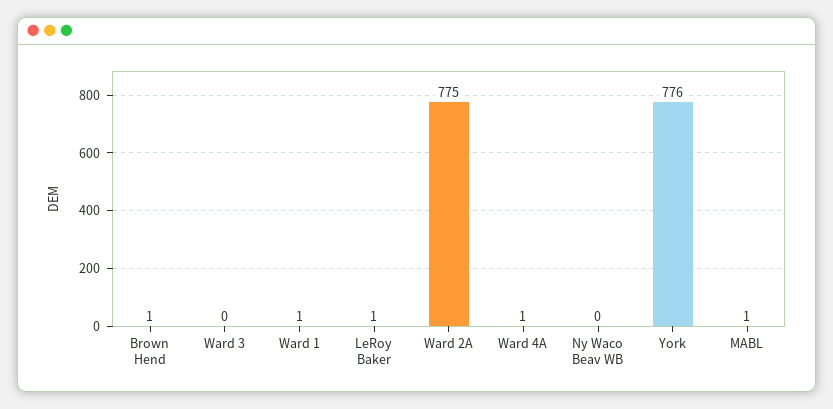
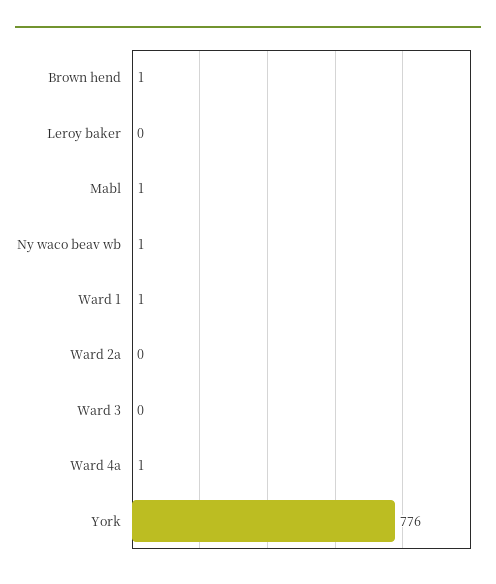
  {
    "Brown Hend": 1,
    "Ward 3": 0,
    "Ward 1": 1,
-   "LeRoy Baker": 1,
+   "LeRoy Baker": 0,
-   "Ward 2A": 775,
+   "Ward 2A": 0,
    "Ward 4A": 1,
-   "Ny Waco Beav WB": 0,
+   "Ny Waco Beav WB": 1,
    "York": 776,
    "MABL": 1
  }

